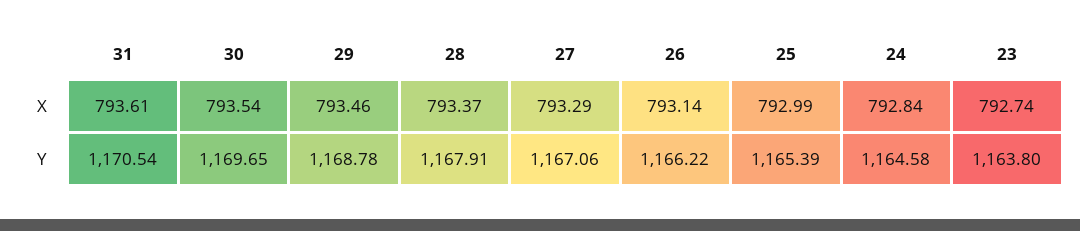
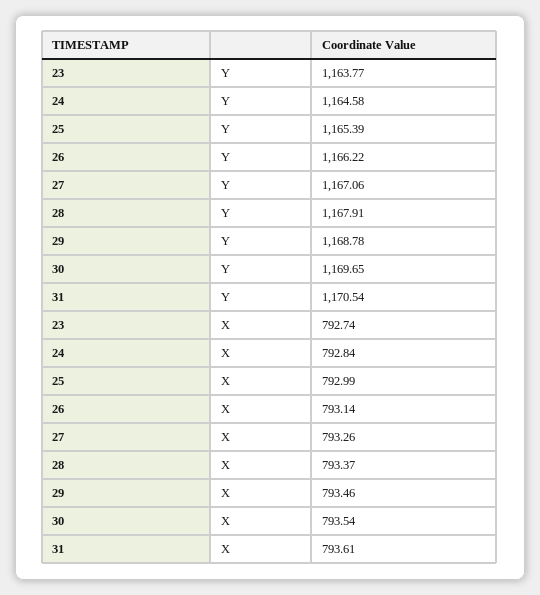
  {
    "31": {
      "X": 793.61,
      "Y": 1170.54
    },
    "30": {
      "X": 793.54,
      "Y": 1169.65
    },
    "29": {
      "X": 793.46,
      "Y": 1168.78
    },
    "28": {
      "X": 793.37,
      "Y": 1167.91
    },
    "27": {
-     "X": 793.29,
+     "X": 793.26,
      "Y": 1167.06
    },
    "26": {
      "X": 793.14,
      "Y": 1166.22
    },
    "25": {
      "X": 792.99,
      "Y": 1165.39
    },
    "24": {
      "X": 792.84,
      "Y": 1164.58
    },
    "23": {
      "X": 792.74,
-     "Y": 1163.8
+     "Y": 1163.77
    }
  }

